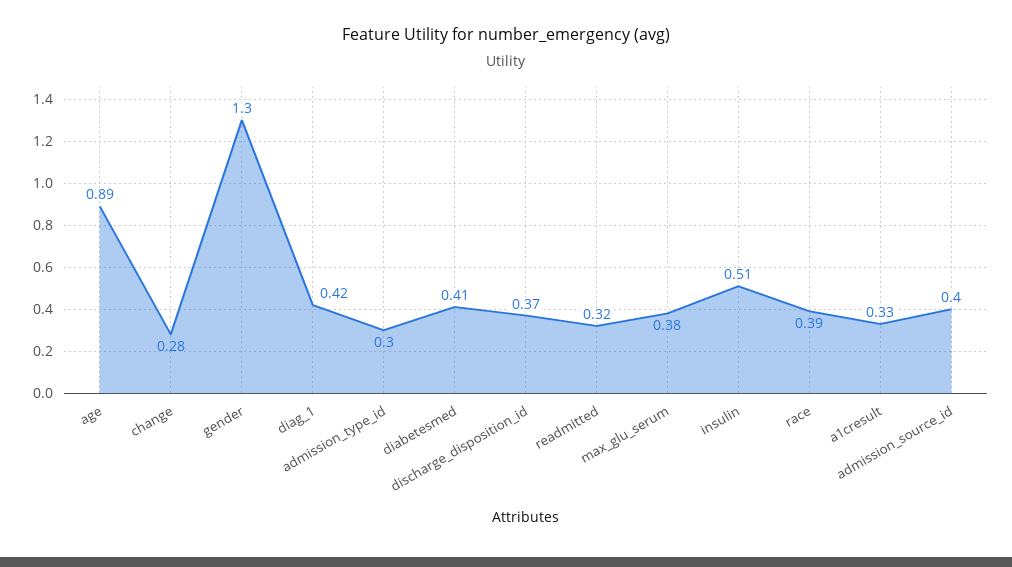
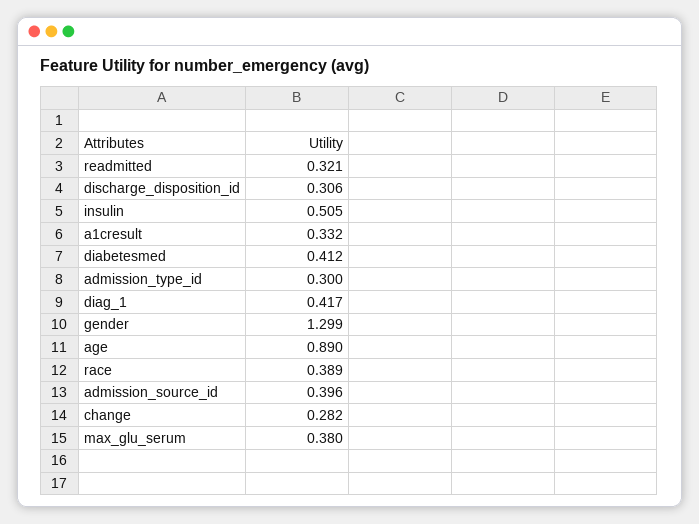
  {
    "age": 0.89,
    "change": 0.282,
    "gender": 1.299,
    "diag_1": 0.417,
    "admission_type_id": 0.3,
    "diabetesmed": 0.412,
-   "discharge_disposition_id": 0.37,
+   "discharge_disposition_id": 0.306,
    "readmitted": 0.321,
    "max_glu_serum": 0.38,
    "insulin": 0.505,
    "race": 0.389,
    "a1cresult": 0.332,
    "admission_source_id": 0.396
  }

